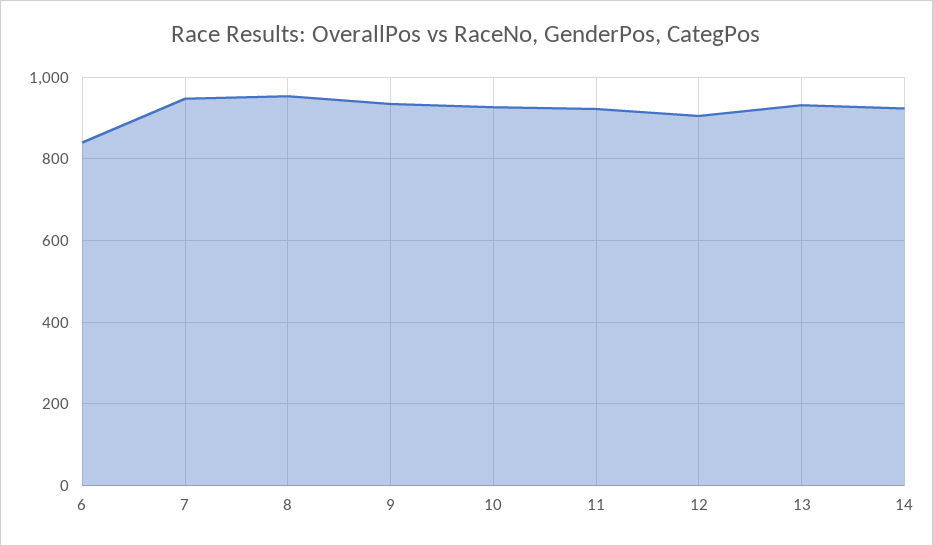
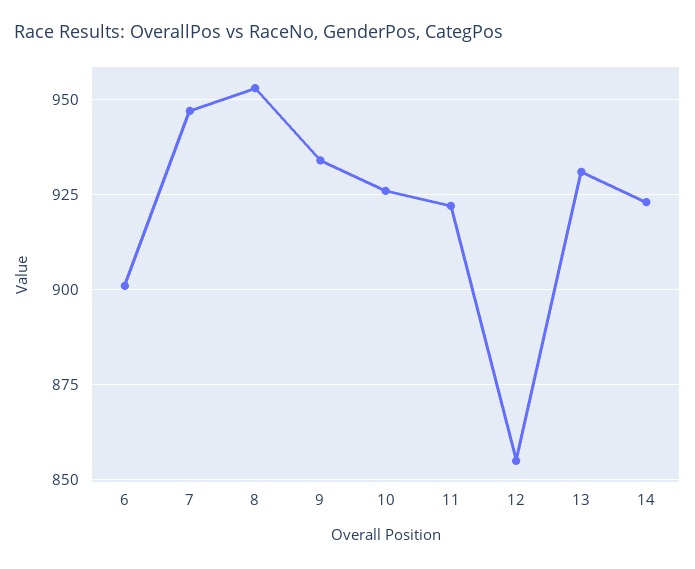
  {
-   "6": 840,
+   "6": 900,
    "7": 945,
    "8": 955,
    "9": 935,
    "10": 925,
    "11": 920,
-   "12": 900,
+   "12": 855,
    "13": 930,
    "14": 925
  }

